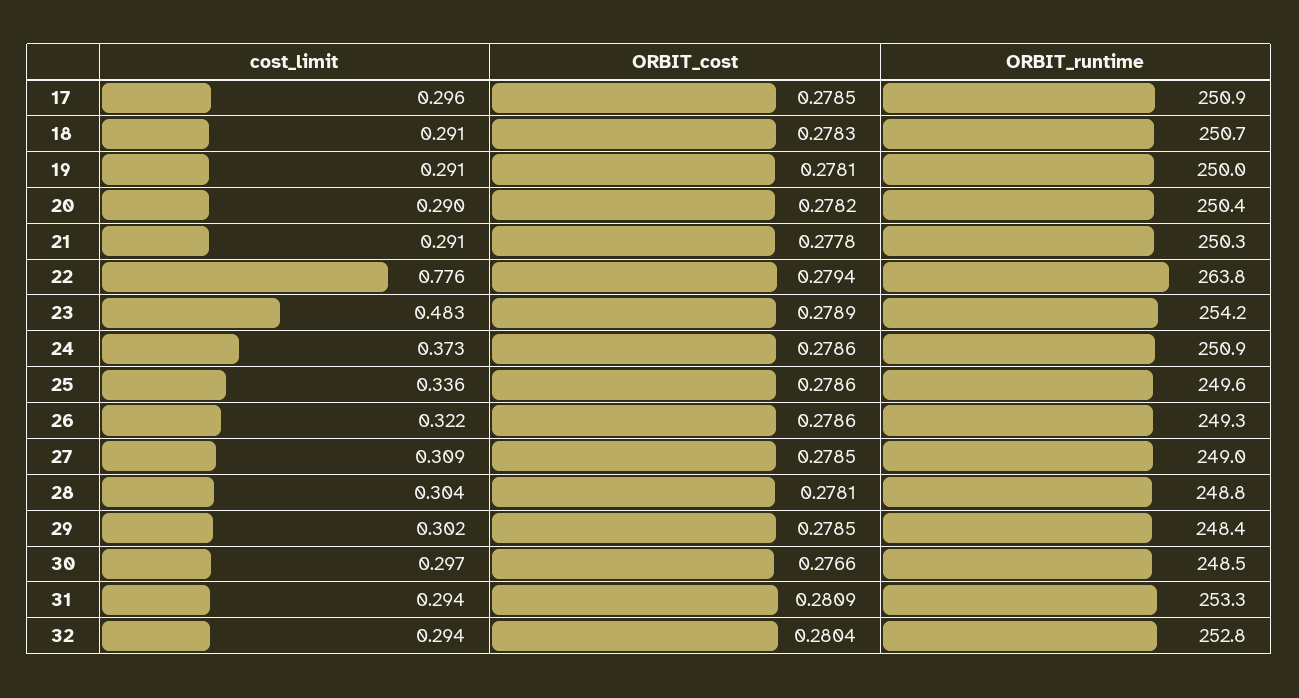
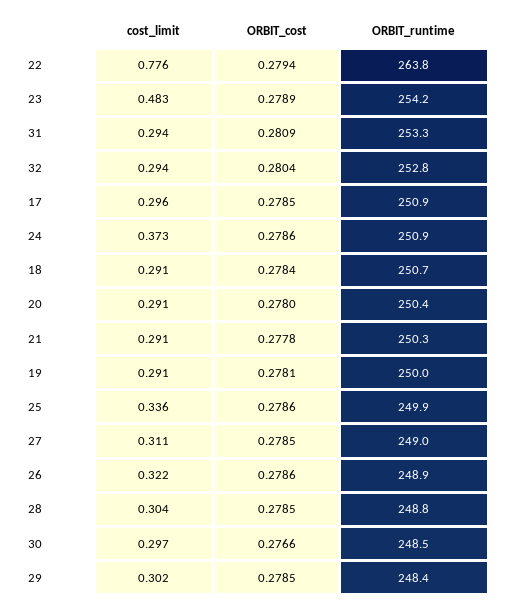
  {
    "cost_limit": {
      "17": 0.296,
      "18": 0.291,
      "19": 0.291,
-     "20": 0.29,
+     "20": 0.291,
      "21": 0.291,
      "22": 0.776,
      "23": 0.483,
      "24": 0.373,
      "25": 0.336,
      "26": 0.322,
-     "27": 0.309,
+     "27": 0.311,
      "28": 0.304,
      "29": 0.302,
      "30": 0.297,
      "31": 0.294,
      "32": 0.294
    },
    "ORBIT_cost": {
      "17": 0.2785,
-     "18": 0.2783,
+     "18": 0.2784,
      "19": 0.2781,
-     "20": 0.2782,
+     "20": 0.278,
      "21": 0.2778,
      "22": 0.2794,
      "23": 0.2789,
      "24": 0.2786,
      "25": 0.2786,
      "26": 0.2786,
      "27": 0.2785,
-     "28": 0.2781,
+     "28": 0.2785,
      "29": 0.2785,
      "30": 0.2766,
      "31": 0.2809,
      "32": 0.2804
    },
    "ORBIT_runtime": {
      "17": 250.9,
      "18": 250.7,
      "19": 250,
      "20": 250.4,
      "21": 250.3,
      "22": 263.8,
      "23": 254.2,
      "24": 250.9,
-     "25": 249.6,
+     "25": 249.9,
-     "26": 249.3,
+     "26": 248.9,
      "27": 249,
      "28": 248.8,
      "29": 248.4,
      "30": 248.5,
      "31": 253.3,
      "32": 252.8
    }
  }

